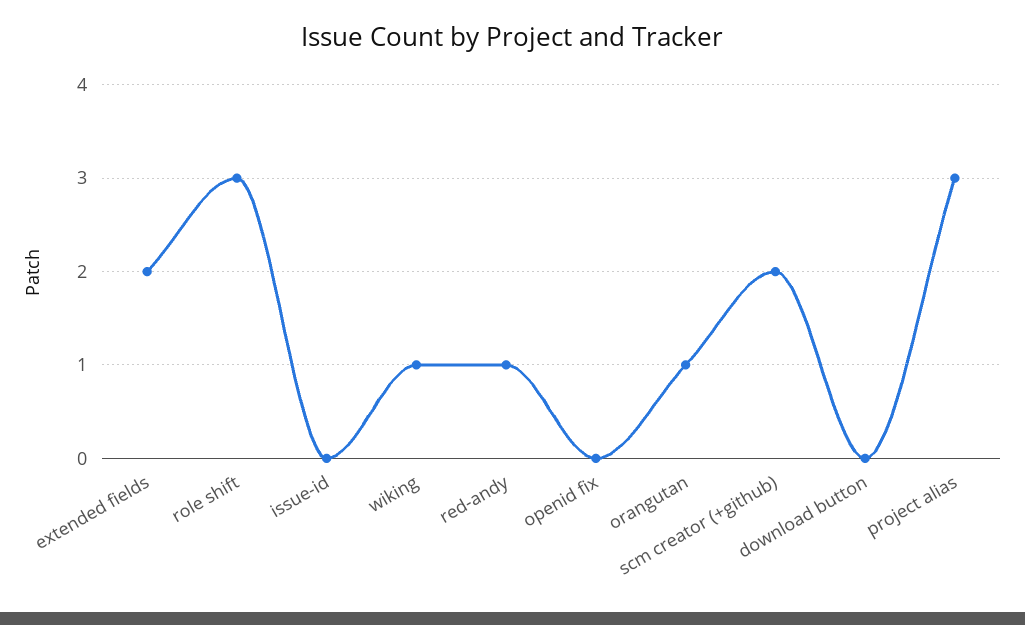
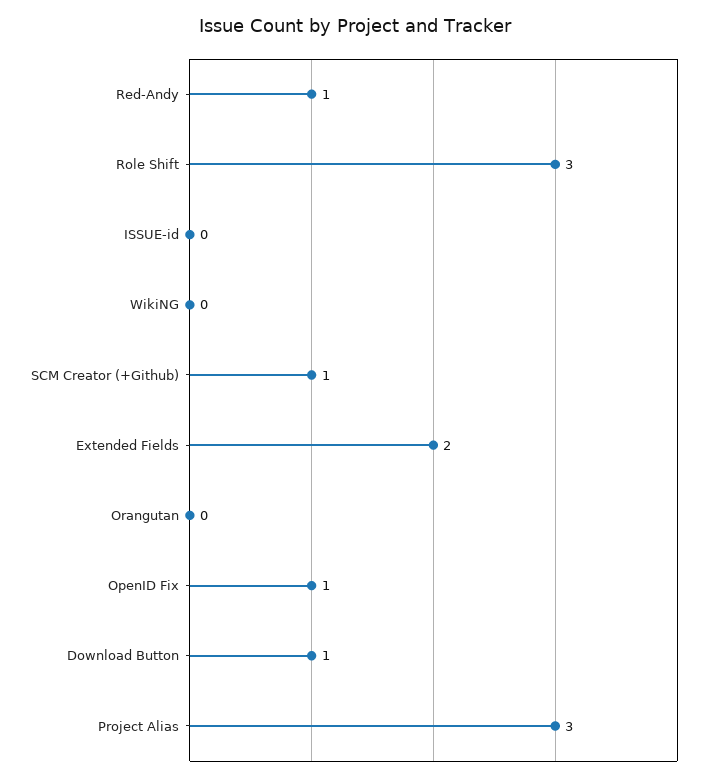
  {
    "extended fields": 2,
    "role shift": 3,
    "issue-id": 0,
-   "wiking": 1,
+   "wiking": 0,
    "red-andy": 1,
-   "openid fix": 0,
+   "openid fix": 1,
-   "orangutan": 1,
+   "orangutan": 0,
-   "scm creator (+github)": 2,
+   "scm creator (+github)": 1,
-   "download button": 0,
+   "download button": 1,
    "project alias": 3
  }

